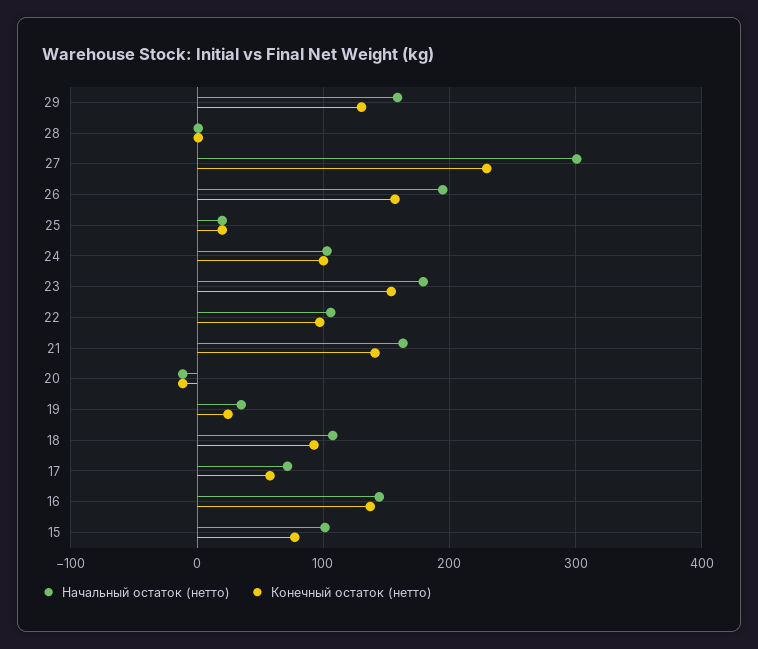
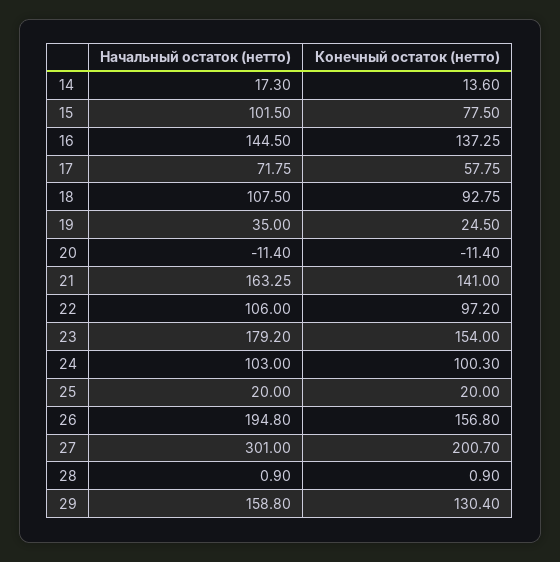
  {
    "Начальный остаток (нетто)": {
      "29": 158.8,
      "28": 0.9,
      "27": 301,
      "26": 194.8,
      "25": 20,
      "24": 103,
      "23": 179.2,
      "22": 106,
      "21": 163.25,
      "20": -11.4,
      "19": 35,
      "18": 107.5,
      "17": 71.75,
      "16": 144.5,
-     "15": 101.5
+     "15": 101.5,
+     "14": 17.3
    },
    "Конечный остаток (нетто)": {
      "29": 130.4,
      "28": 0.9,
-     "27": 230,
+     "27": 200.7,
      "26": 156.8,
      "25": 20,
      "24": 100.3,
      "23": 154,
      "22": 97.2,
      "21": 141,
      "20": -11.4,
      "19": 24.5,
      "18": 92.75,
      "17": 57.75,
      "16": 137.25,
-     "15": 77.5
+     "15": 77.5,
+     "14": 13.6
    }
  }

